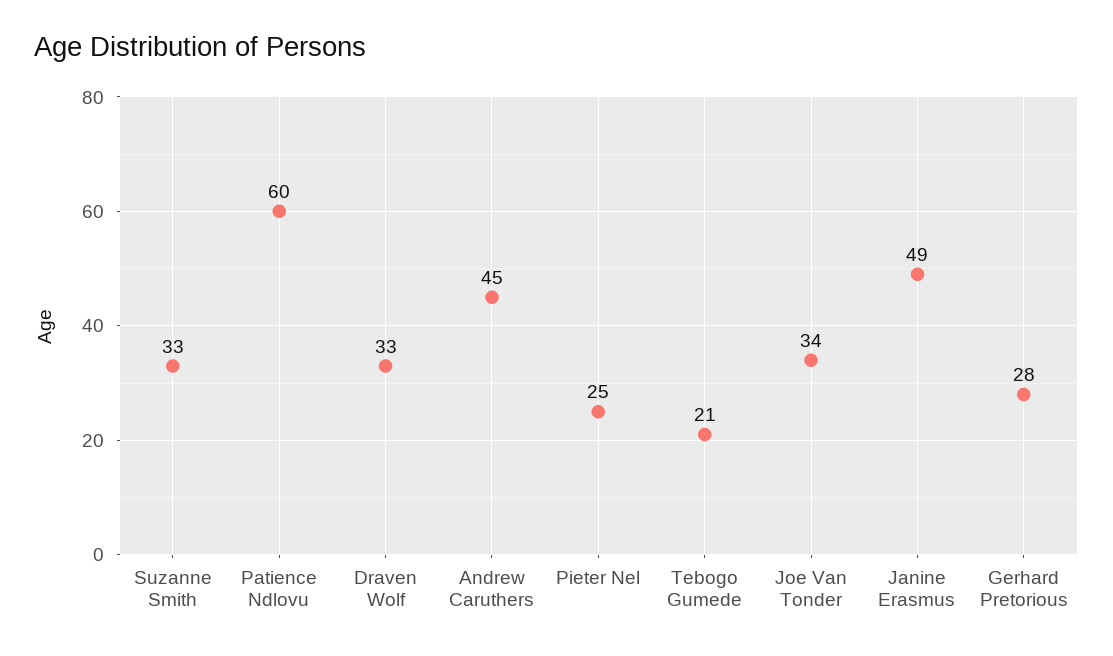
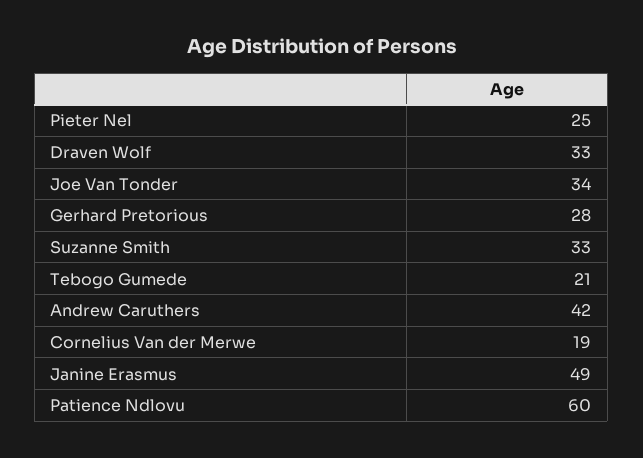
  {
    "Suzanne Smith": 33,
    "Patience Ndlovu": 60,
    "Draven Wolf": 33,
-   "Andrew Caruthers": 45,
+   "Andrew Caruthers": 42,
    "Pieter Nel": 25,
    "Tebogo Gumede": 21,
    "Joe Van Tonder": 34,
    "Janine Erasmus": 49,
-   "Gerhard Pretorious": 28
+   "Gerhard Pretorious": 28,
+   "Cornelius Van der Merwe": 19
  }

